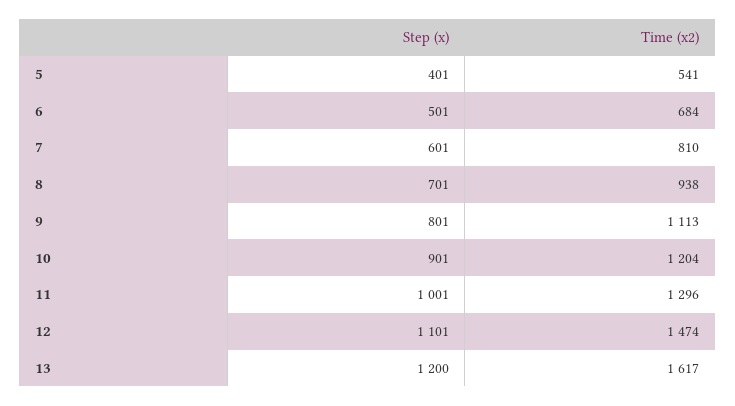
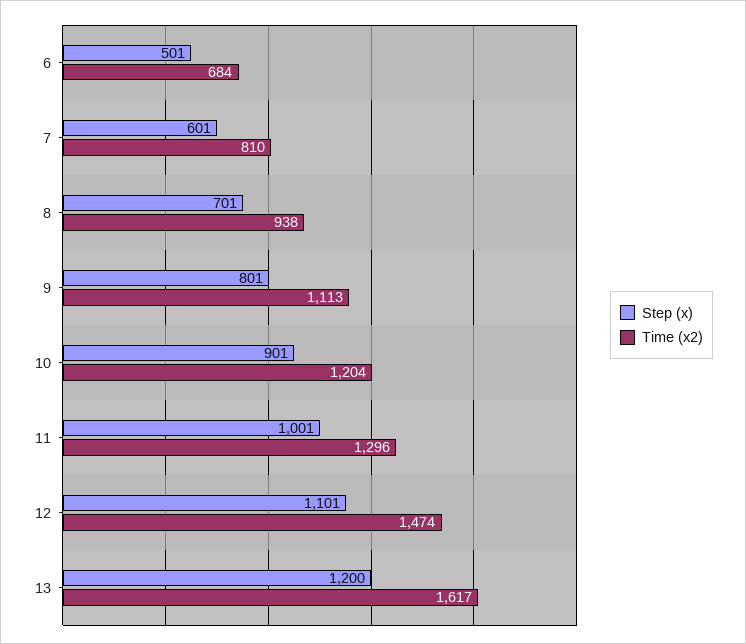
  {
    "Step (x)": {
-     "5": 401,
      "6": 501,
      "7": 601,
      "8": 701,
      "9": 801,
      "10": 901,
      "11": 1001,
      "12": 1101,
      "13": 1200
    },
    "Time (x2)": {
-     "5": 541,
      "6": 684,
      "7": 810,
      "8": 938,
      "9": 1113,
      "10": 1204,
      "11": 1296,
      "12": 1474,
      "13": 1617
    }
  }

